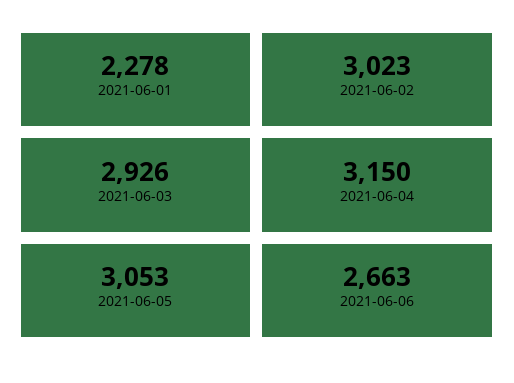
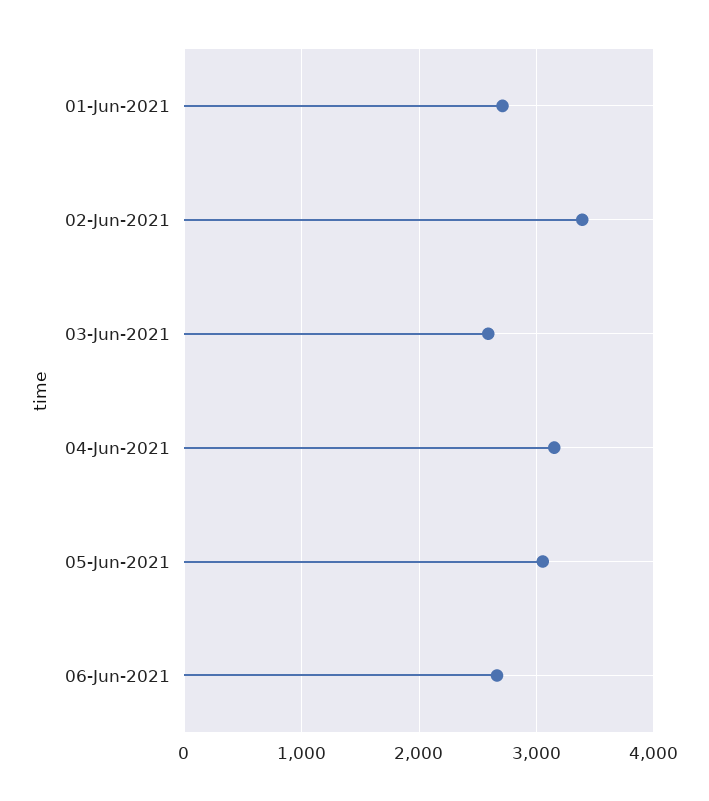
  {
-   "2021-06-01": 2278,
+   "2021-06-01": 2700,
-   "2021-06-02": 3023,
+   "2021-06-02": 3400,
-   "2021-06-03": 2926,
+   "2021-06-03": 2600,
    "2021-06-04": 3150,
    "2021-06-05": 3053,
    "2021-06-06": 2663
  }

